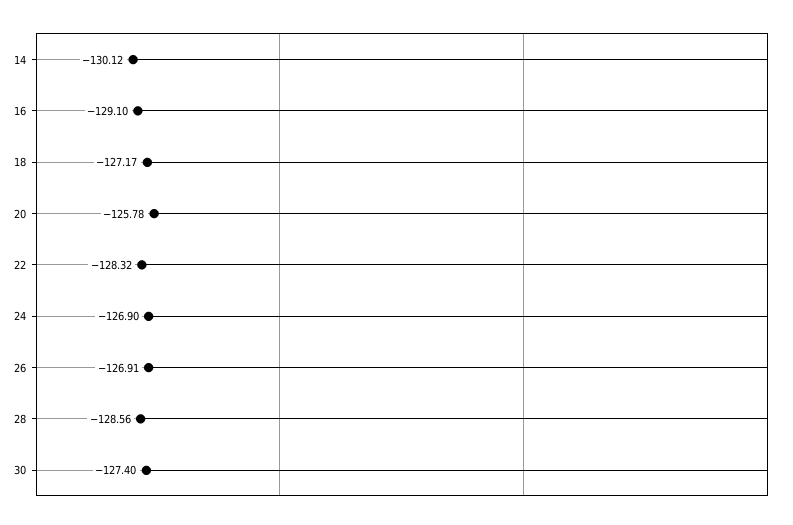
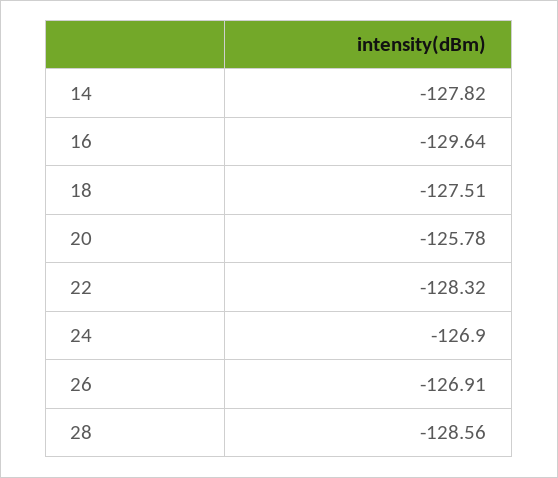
  {
-   "14": -130.12,
+   "14": -127.82,
-   "16": -129.1,
+   "16": -129.64,
-   "18": -127.17,
+   "18": -127.51,
    "20": -125.78,
    "22": -128.32,
    "24": -126.9,
    "26": -126.91,
-   "28": -128.56,
+   "28": -128.56
-   "30": -127.4
  }

